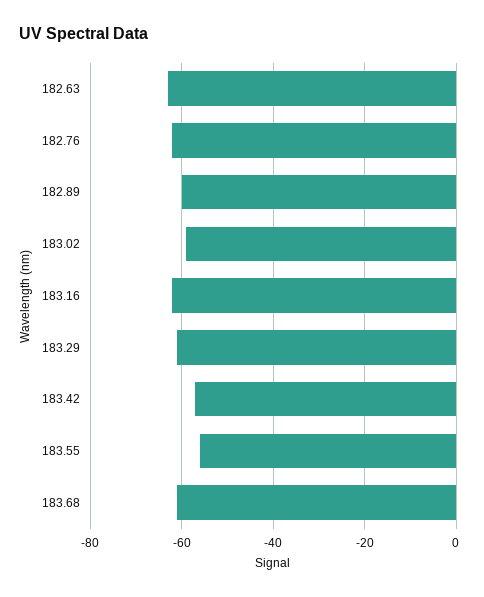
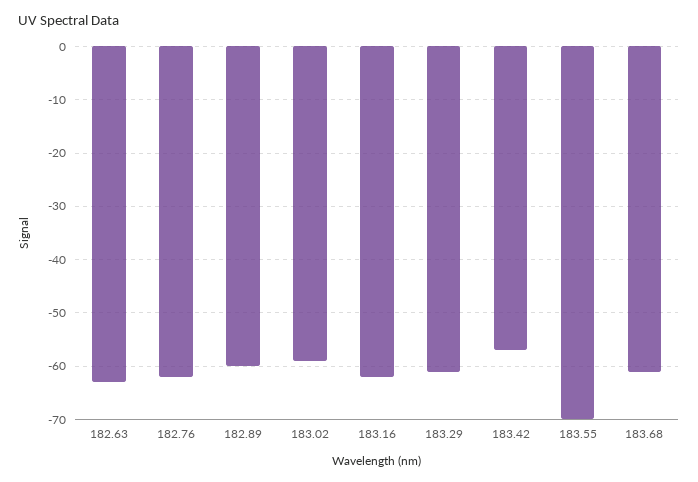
  {
    "182.63": -65,
    "182.76": -60,
    "182.89": -60,
    "183.02": -60,
    "183.16": -60,
    "183.29": -60,
    "183.42": -55,
-   "183.55": -55,
+   "183.55": -70,
    "183.68": -60
  }

